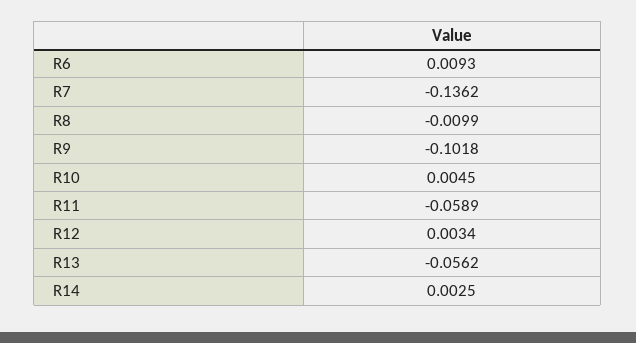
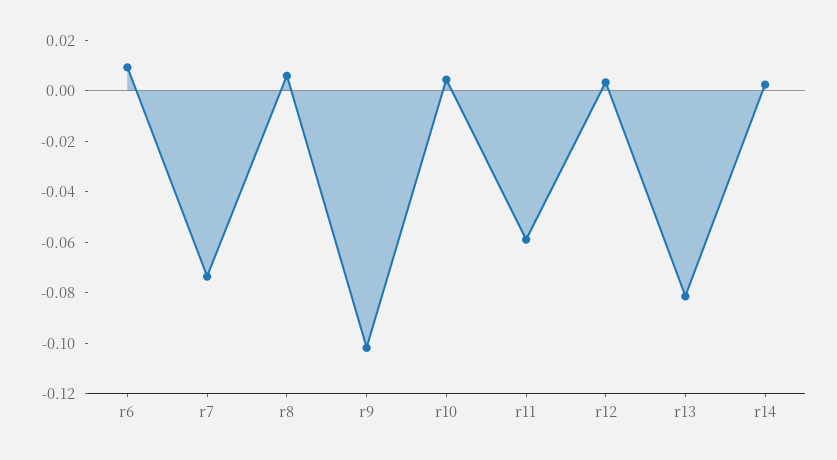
  {
    "R6": 0.0093,
-   "R7": -0.1362,
+   "R7": -0.075,
-   "R8": -0.0099,
+   "R8": 0.005,
    "R9": -0.1018,
    "R10": 0.0045,
    "R11": -0.0589,
    "R12": 0.0034,
-   "R13": -0.0562,
+   "R13": -0.08,
    "R14": 0.0025
  }

